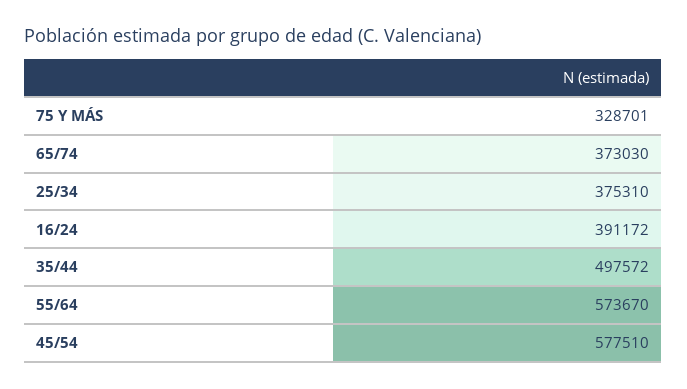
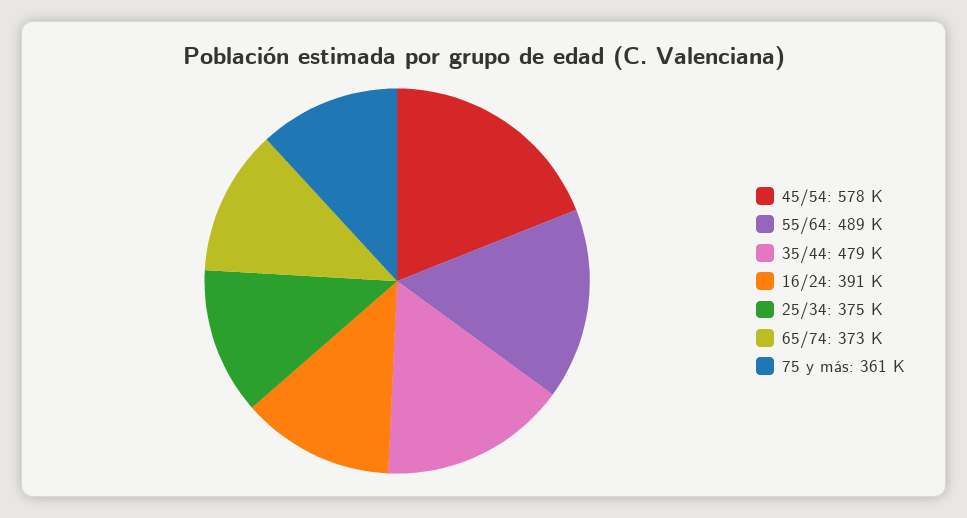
  {
-   "75 Y MÁS": 328701,
+   "75 Y MÁS": 361000,
    "65/74": 373030,
    "25/34": 375310,
    "16/24": 391172,
-   "35/44": 497572,
+   "35/44": 479000,
-   "55/64": 573670,
+   "55/64": 489000,
    "45/54": 577510
  }

